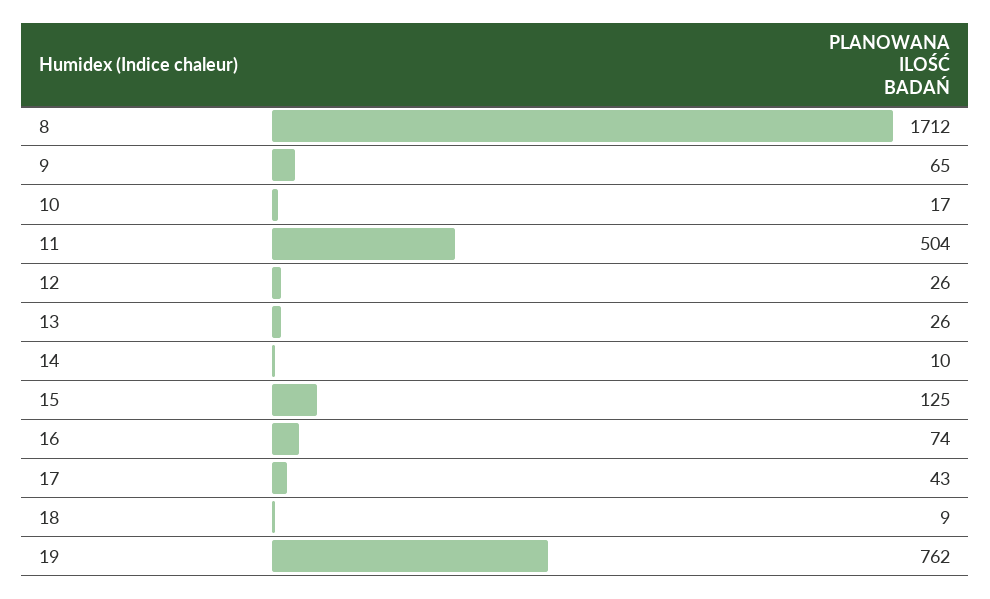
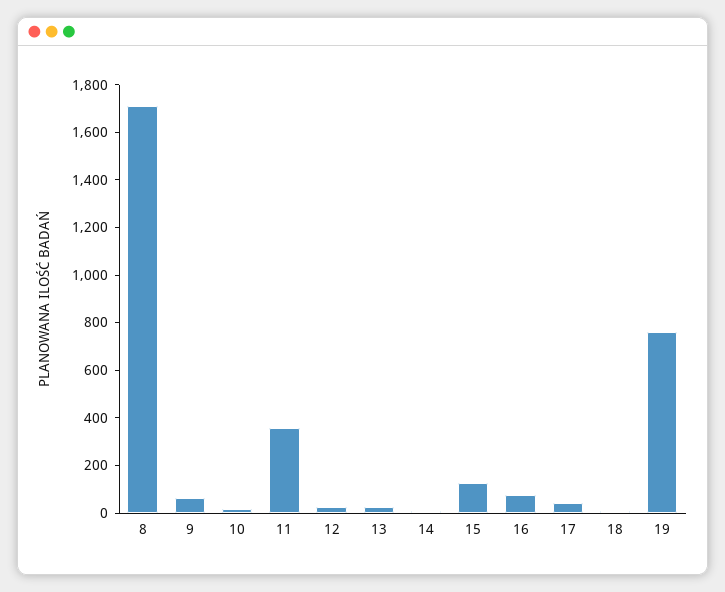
  {
    "8": 1712,
    "9": 65,
    "10": 17,
-   "11": 504,
+   "11": 350,
    "12": 26,
    "13": 26,
    "14": 10,
    "15": 125,
    "16": 74,
    "17": 43,
    "18": 9,
    "19": 762
  }

